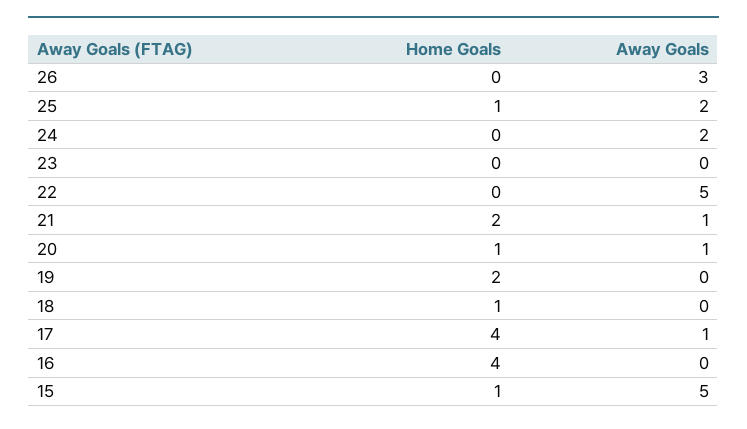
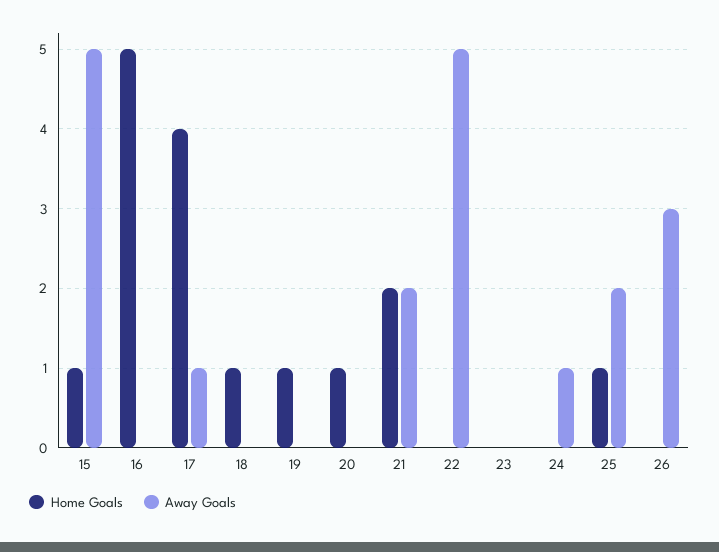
  {
    "Home Goals": {
      "26": 0,
      "25": 1,
      "24": 0,
      "23": 0,
      "22": 0,
      "21": 2,
      "20": 1,
-     "19": 2,
+     "19": 1,
      "18": 1,
      "17": 4,
-     "16": 4,
+     "16": 5,
      "15": 1
    },
    "Away Goals": {
      "26": 3,
      "25": 2,
-     "24": 2,
+     "24": 1,
      "23": 0,
      "22": 5,
-     "21": 1,
+     "21": 2,
-     "20": 1,
+     "20": 0,
      "19": 0,
      "18": 0,
      "17": 1,
      "16": 0,
      "15": 5
    }
  }

